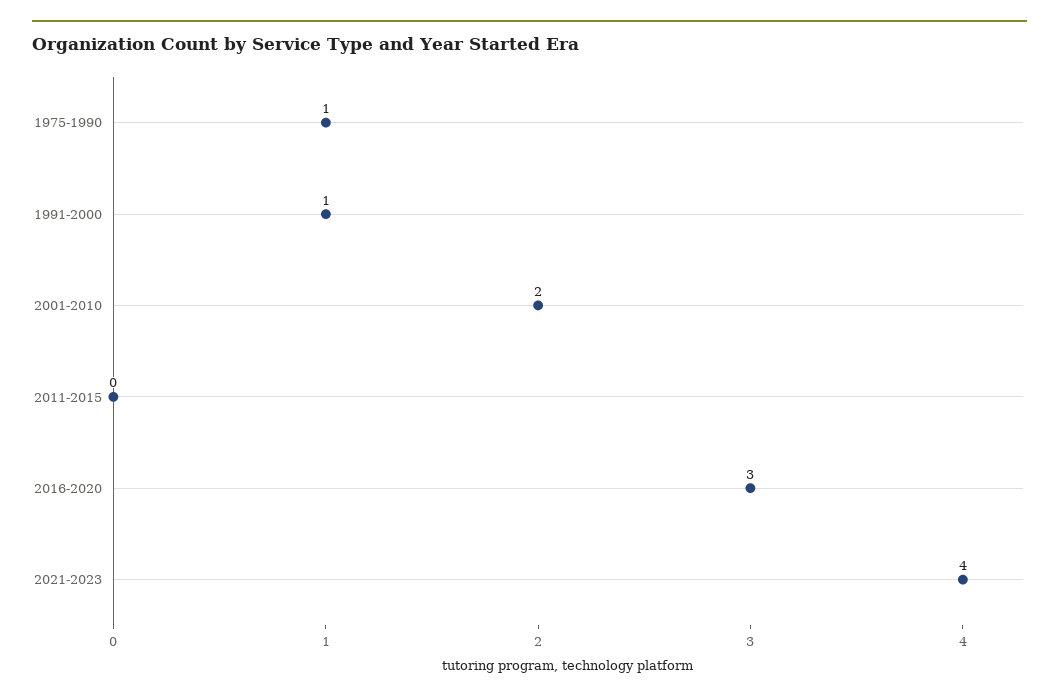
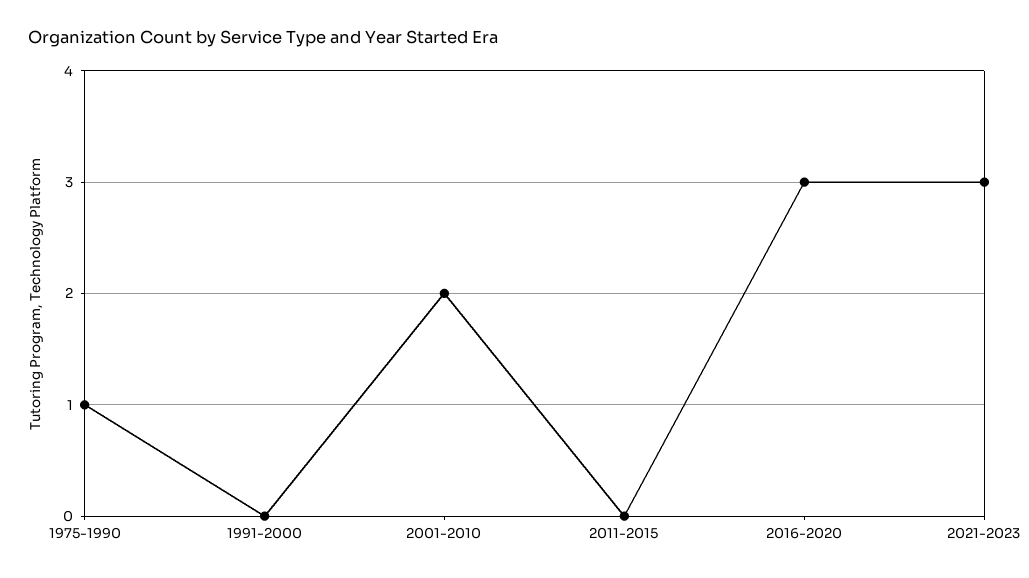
  {
    "1975-1990": 1,
-   "1991-2000": 1,
+   "1991-2000": 0,
    "2001-2010": 2,
    "2011-2015": 0,
    "2016-2020": 3,
-   "2021-2023": 4
+   "2021-2023": 3
  }

